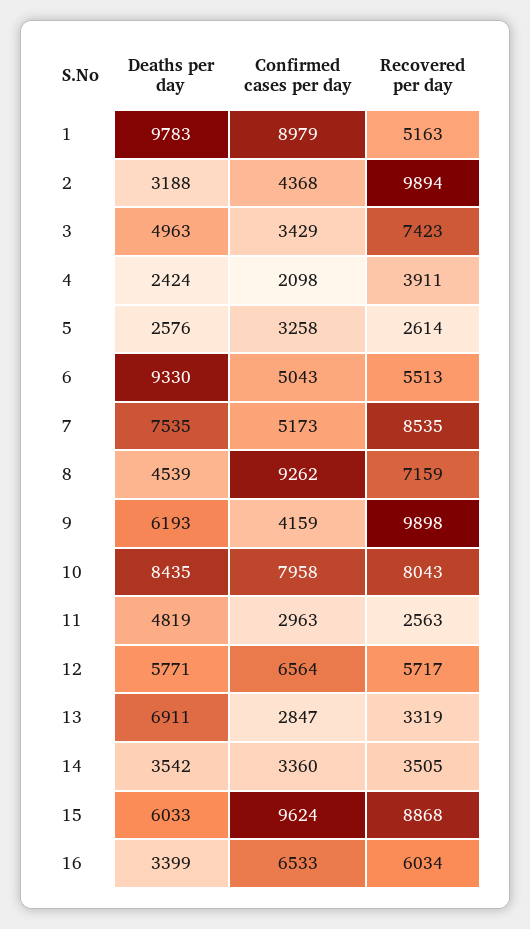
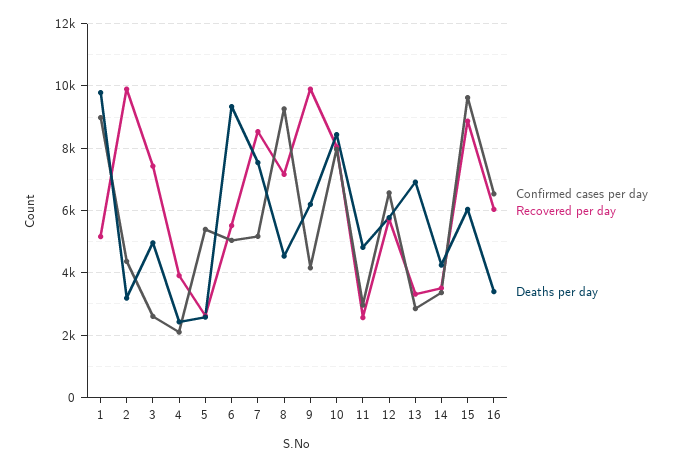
  {
    "Deaths per day": {
      "1": 9783,
      "2": 3188,
      "3": 4963,
      "4": 2424,
      "5": 2576,
      "6": 9330,
      "7": 7535,
      "8": 4539,
      "9": 6193,
      "10": 8435,
      "11": 4819,
      "12": 5771,
      "13": 6911,
-     "14": 3542,
+     "14": 4200,
      "15": 6033,
      "16": 3399
    },
    "Confirmed cases per day": {
      "1": 8979,
      "2": 4368,
-     "3": 3429,
+     "3": 2600,
      "4": 2098,
-     "5": 3258,
+     "5": 5400,
      "6": 5043,
      "7": 5173,
      "8": 9262,
      "9": 4159,
      "10": 7958,
      "11": 2963,
      "12": 6564,
      "13": 2847,
      "14": 3360,
      "15": 9624,
      "16": 6533
    },
    "Recovered per day": {
      "1": 5163,
      "2": 9894,
      "3": 7423,
      "4": 3911,
      "5": 2614,
      "6": 5513,
      "7": 8535,
      "8": 7159,
      "9": 9898,
      "10": 8043,
      "11": 2563,
      "12": 5717,
      "13": 3319,
      "14": 3505,
      "15": 8868,
      "16": 6034
    }
  }

